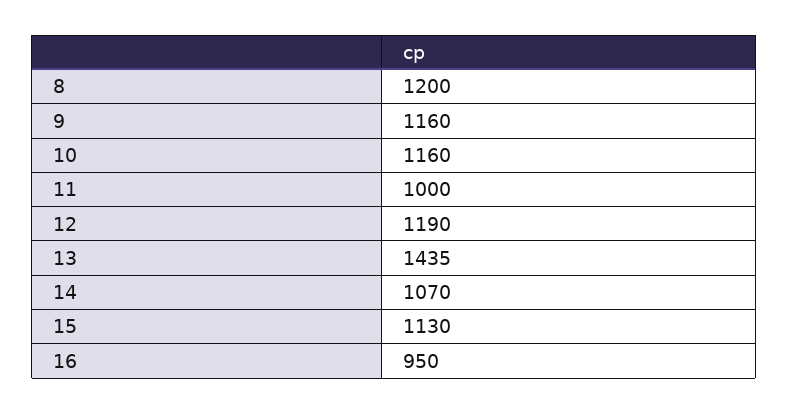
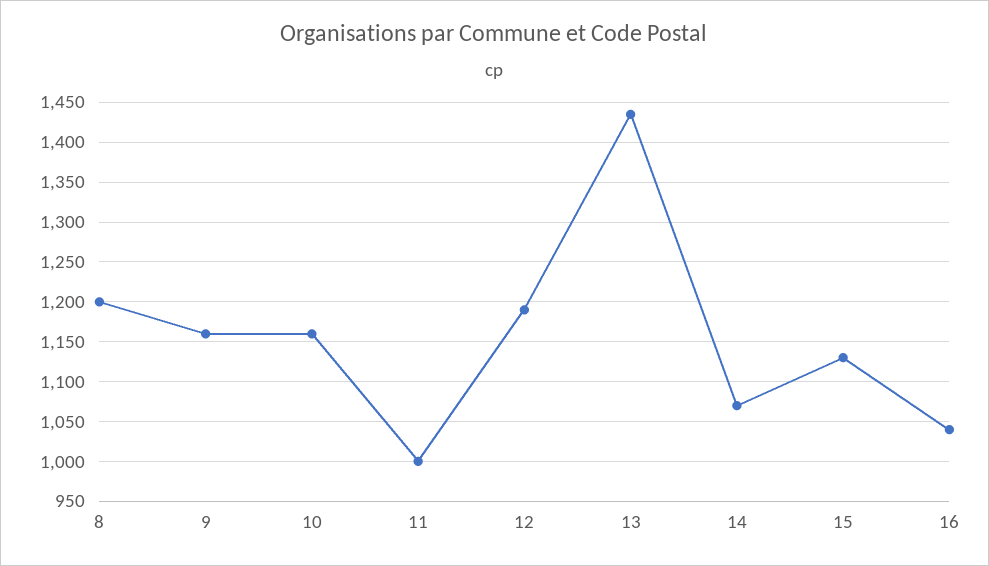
  {
    "8": 1200,
    "9": 1160,
    "10": 1160,
    "11": 1000,
    "12": 1190,
    "13": 1435,
    "14": 1070,
    "15": 1130,
-   "16": 950
+   "16": 1040
  }

